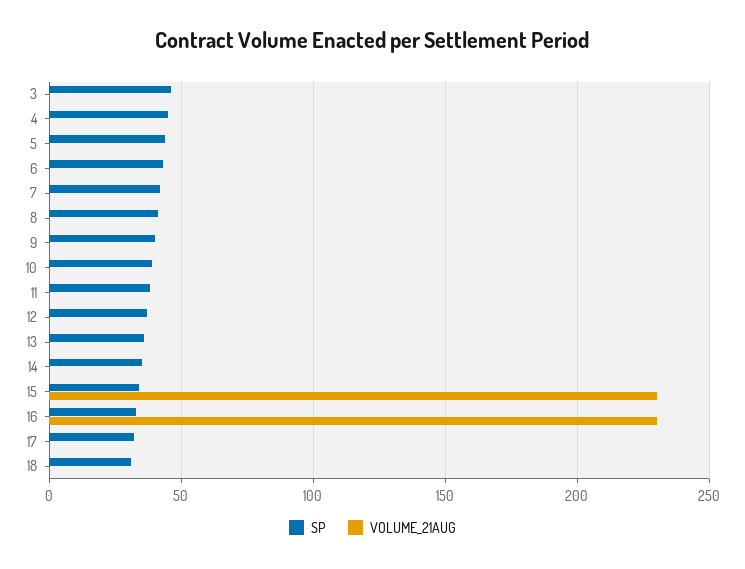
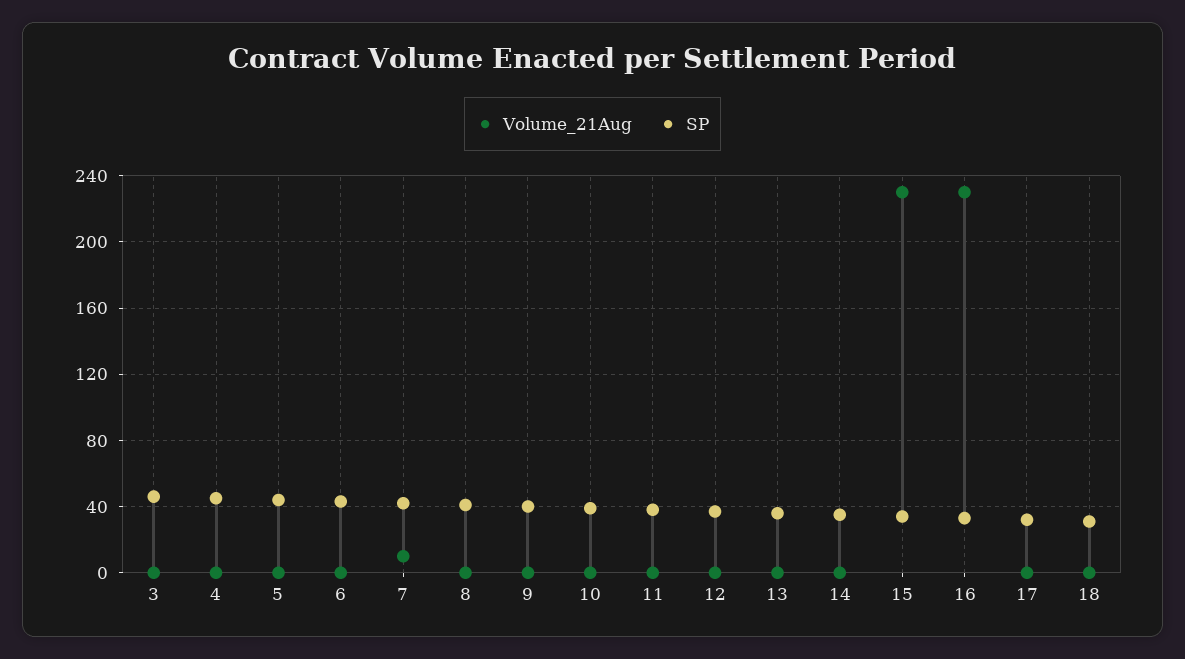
  {
    "SP": {
      "3": 45,
      "4": 45,
      "5": 45,
      "6": 45,
      "7": 40,
      "8": 40,
      "9": 40,
      "10": 40,
      "11": 40,
      "12": 35,
      "13": 35,
      "14": 35,
      "15": 35,
      "16": 35,
      "17": 30,
      "18": 30
    },
    "VOLUME_21AUG": {
      "3": 0,
      "4": 0,
      "5": 0,
      "6": 0,
-     "7": 0,
+     "7": 10,
      "8": 0,
      "9": 0,
      "10": 0,
      "11": 0,
      "12": 0,
      "13": 0,
      "14": 0,
      "15": 230,
      "16": 230,
      "17": 0,
      "18": 0
    }
  }

